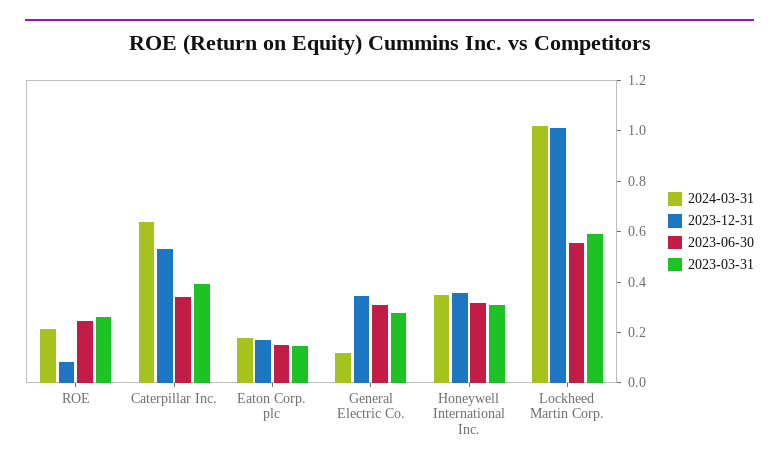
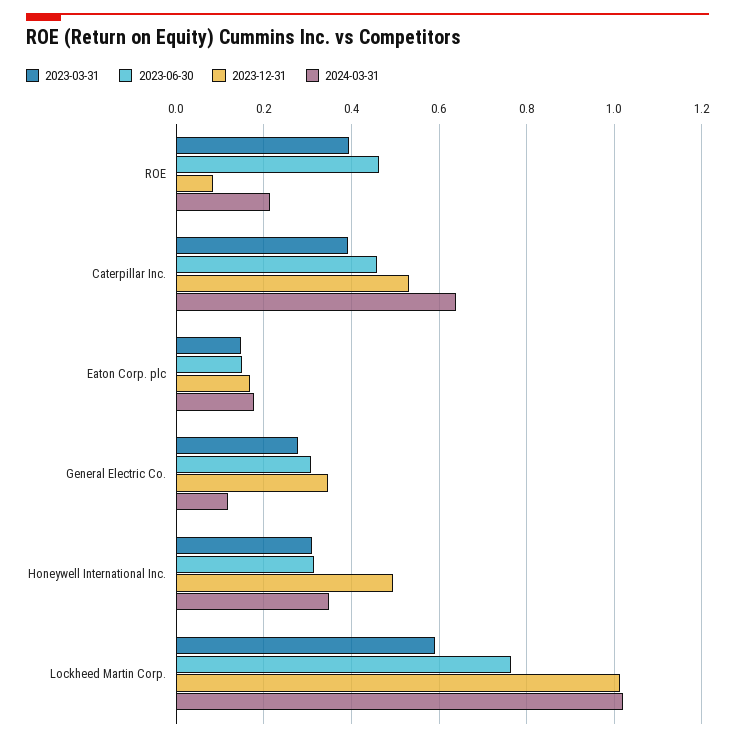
  {
    "2024-03-31": {
      "ROE": 0.22,
      "Caterpillar Inc.": 0.64,
      "Eaton Corp. plc": 0.18,
      "General Electric Co.": 0.12,
      "Honeywell International Inc.": 0.34,
      "Lockheed Martin Corp.": 1.02
    },
    "2023-12-31": {
      "ROE": 0.08,
      "Caterpillar Inc.": 0.54,
      "Eaton Corp. plc": 0.16,
      "General Electric Co.": 0.34,
-     "Honeywell International Inc.": 0.35,
+     "Honeywell International Inc.": 0.5,
      "Lockheed Martin Corp.": 1.02
    },
    "2023-06-30": {
-     "ROE": 0.25,
+     "ROE": 0.46,
-     "Caterpillar Inc.": 0.35,
+     "Caterpillar Inc.": 0.46,
      "Eaton Corp. plc": 0.16,
      "General Electric Co.": 0.3,
      "Honeywell International Inc.": 0.32,
-     "Lockheed Martin Corp.": 0.55
+     "Lockheed Martin Corp.": 0.76
    },
    "2023-03-31": {
-     "ROE": 0.25,
+     "ROE": 0.4,
      "Caterpillar Inc.": 0.4,
      "Eaton Corp. plc": 0.14,
      "General Electric Co.": 0.28,
      "Honeywell International Inc.": 0.3,
      "Lockheed Martin Corp.": 0.6
    }
  }

